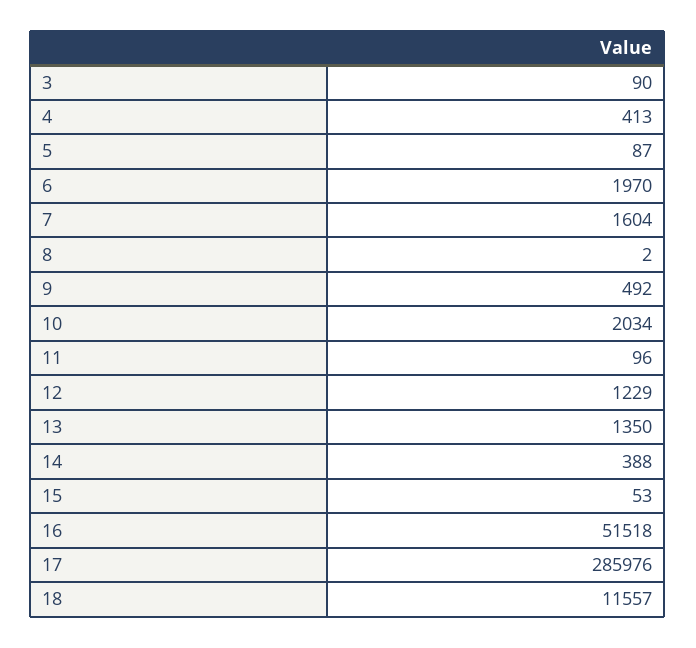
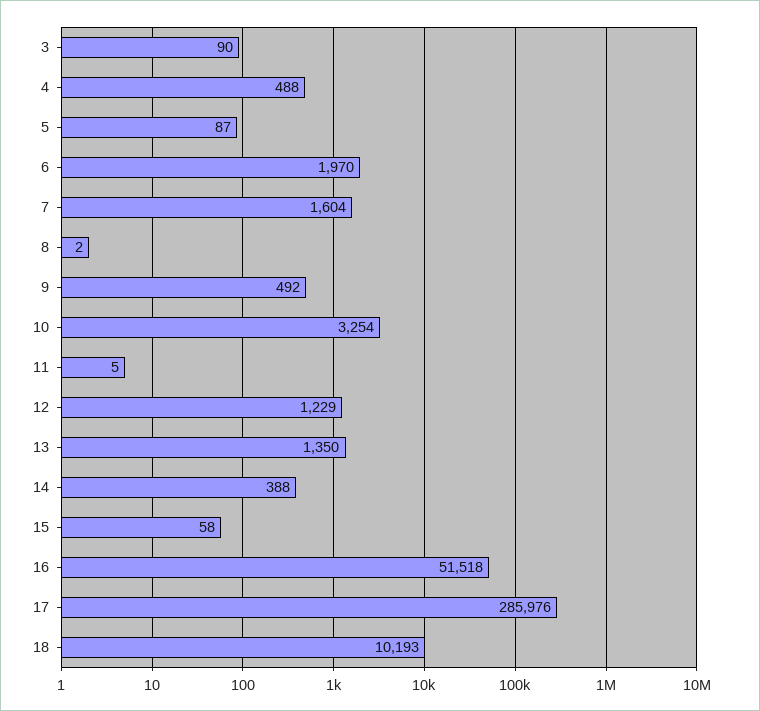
  {
    "3": 90,
-   "4": 413,
+   "4": 488,
    "5": 87,
    "6": 1970,
    "7": 1604,
    "8": 2,
    "9": 492,
-   "10": 2034,
+   "10": 3254,
-   "11": 96,
+   "11": 5,
    "12": 1229,
    "13": 1350,
    "14": 388,
-   "15": 53,
+   "15": 58,
    "16": 51518,
    "17": 285976,
-   "18": 11557
+   "18": 10193
  }

